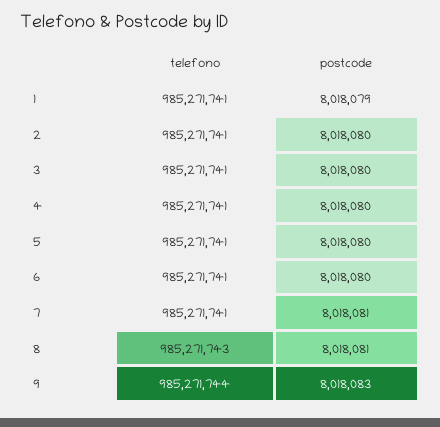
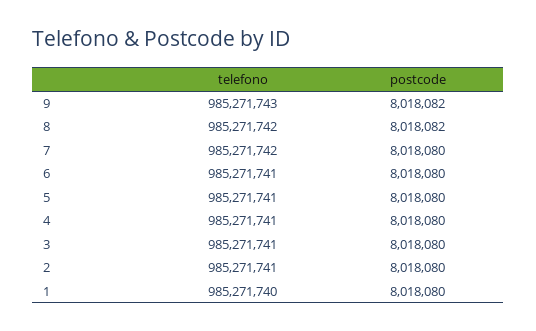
  {
    "telefono": {
-     "1": 985271741,
+     "1": 985271740,
      "2": 985271741,
      "3": 985271741,
      "4": 985271741,
      "5": 985271741,
      "6": 985271741,
-     "7": 985271741,
+     "7": 985271742,
-     "8": 985271743,
+     "8": 985271742,
-     "9": 985271744
+     "9": 985271743
    },
    "postcode": {
-     "1": 8018079,
+     "1": 8018080,
      "2": 8018080,
      "3": 8018080,
      "4": 8018080,
      "5": 8018080,
      "6": 8018080,
-     "7": 8018081,
+     "7": 8018080,
-     "8": 8018081,
+     "8": 8018082,
-     "9": 8018083
+     "9": 8018082
    }
  }

